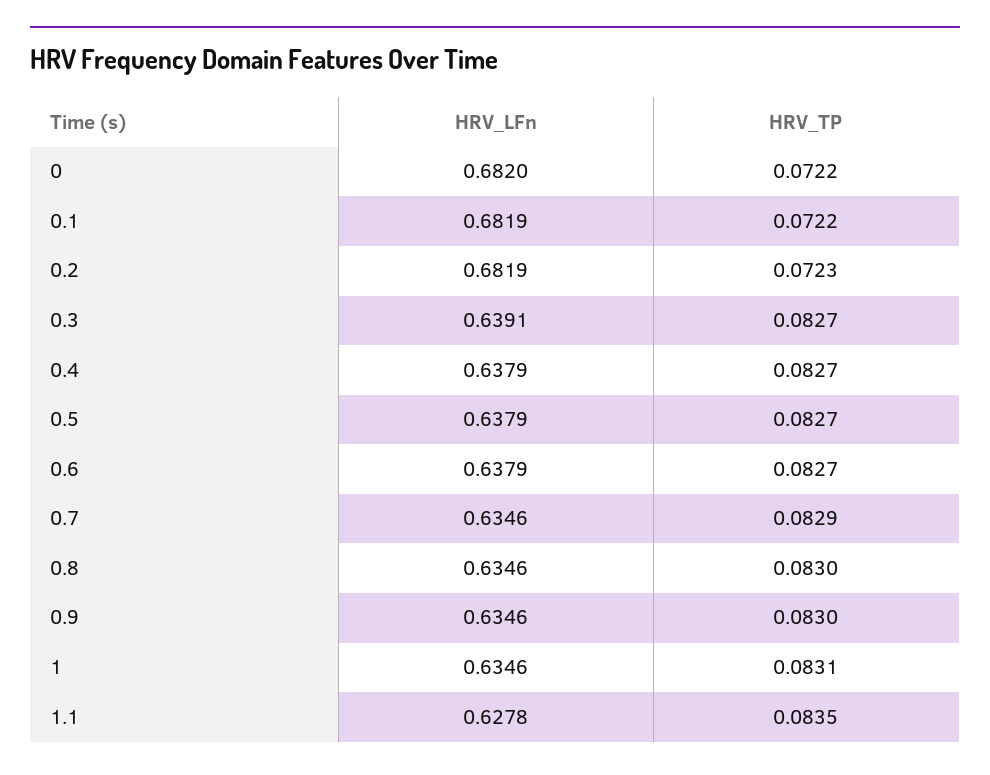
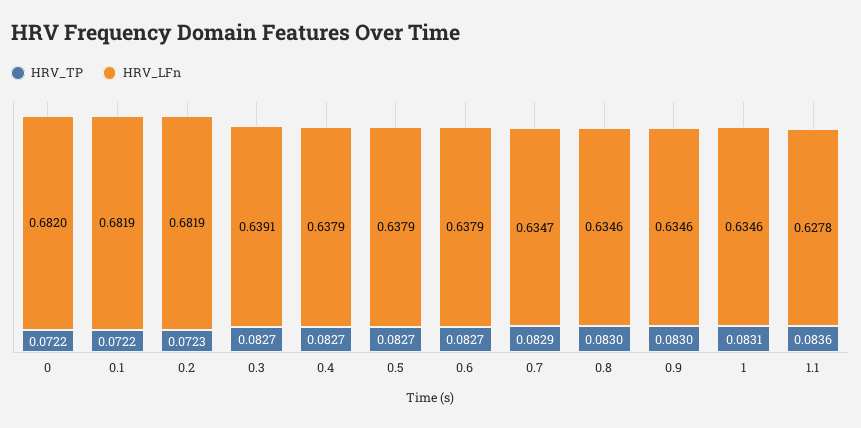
  {
    "HRV_LFn": {
      "0": 0.682,
      "0.1": 0.6819,
      "0.2": 0.6819,
      "0.3": 0.6391,
      "0.4": 0.6379,
      "0.5": 0.6379,
      "0.6": 0.6379,
-     "0.7": 0.6346,
+     "0.7": 0.6347,
      "0.8": 0.6346,
      "0.9": 0.6346,
      "1": 0.6346,
      "1.1": 0.6278
    },
    "HRV_TP": {
      "0": 0.0722,
      "0.1": 0.0722,
      "0.2": 0.0723,
      "0.3": 0.0827,
      "0.4": 0.0827,
      "0.5": 0.0827,
      "0.6": 0.0827,
      "0.7": 0.0829,
      "0.8": 0.083,
      "0.9": 0.083,
      "1": 0.0831,
-     "1.1": 0.0835
+     "1.1": 0.0836
    }
  }

